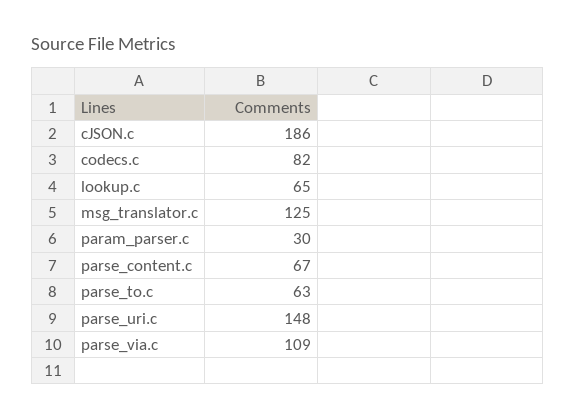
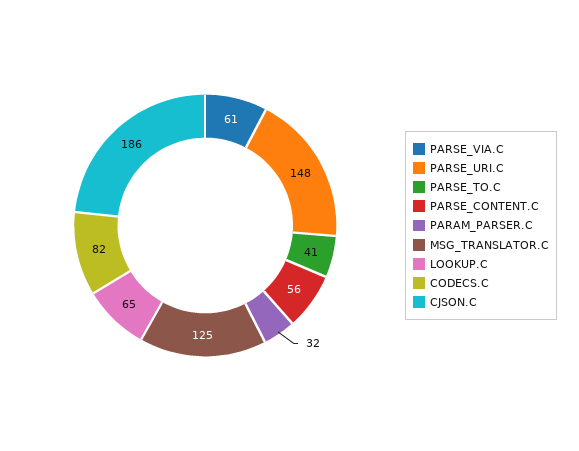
  {
    "cJSON.c": 186,
    "codecs.c": 82,
    "lookup.c": 65,
    "msg_translator.c": 125,
-   "param_parser.c": 30,
+   "param_parser.c": 32,
-   "parse_content.c": 67,
+   "parse_content.c": 56,
-   "parse_to.c": 63,
+   "parse_to.c": 41,
    "parse_uri.c": 148,
-   "parse_via.c": 109
+   "parse_via.c": 61
  }

